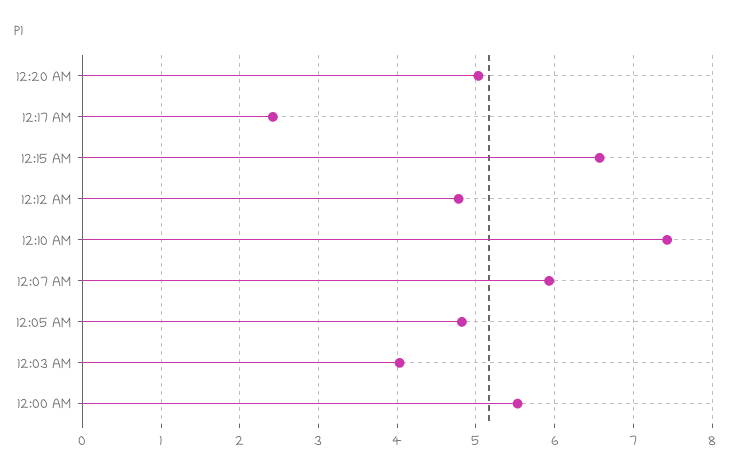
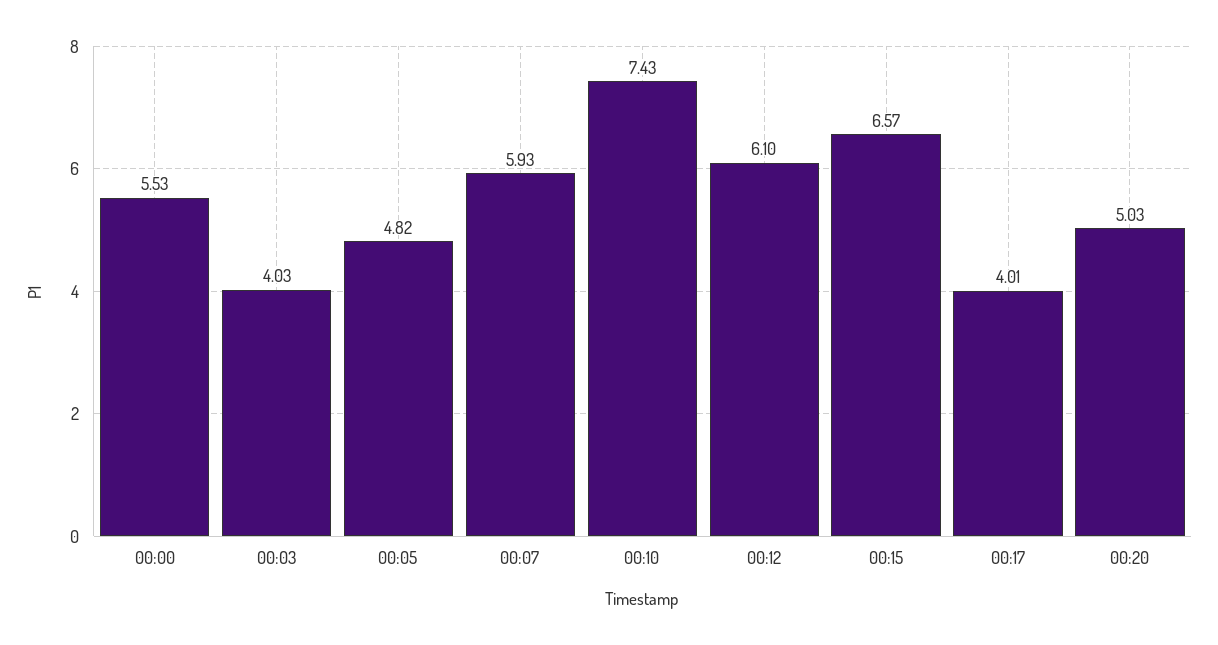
  {
    "12:20 AM": 5.03,
-   "12:17 AM": 2.4,
+   "12:17 AM": 4.01,
    "12:15 AM": 6.57,
-   "12:12 AM": 4.8,
+   "12:12 AM": 6.1,
    "12:10 AM": 7.43,
    "12:07 AM": 5.93,
    "12:05 AM": 4.82,
    "12:03 AM": 4.03,
    "12:00 AM": 5.53
  }

